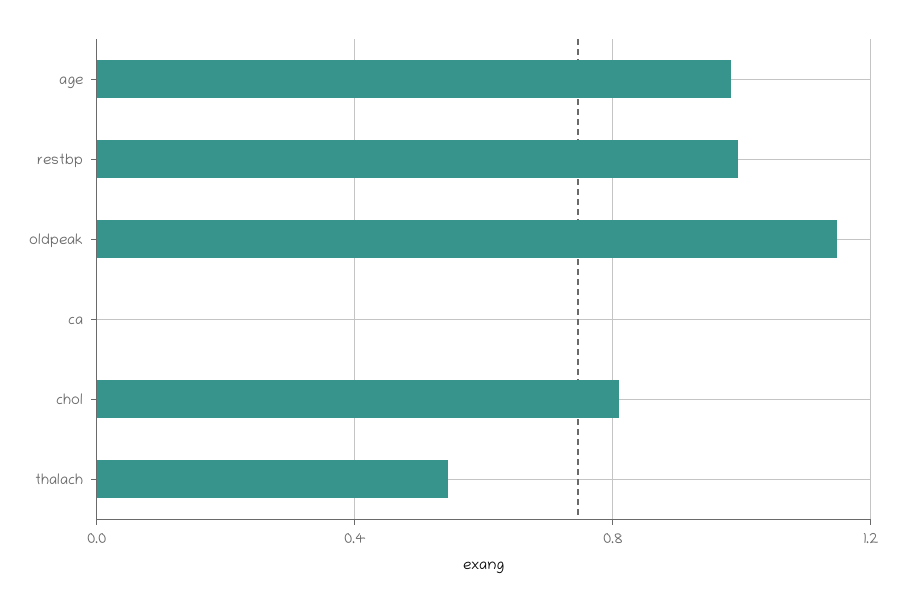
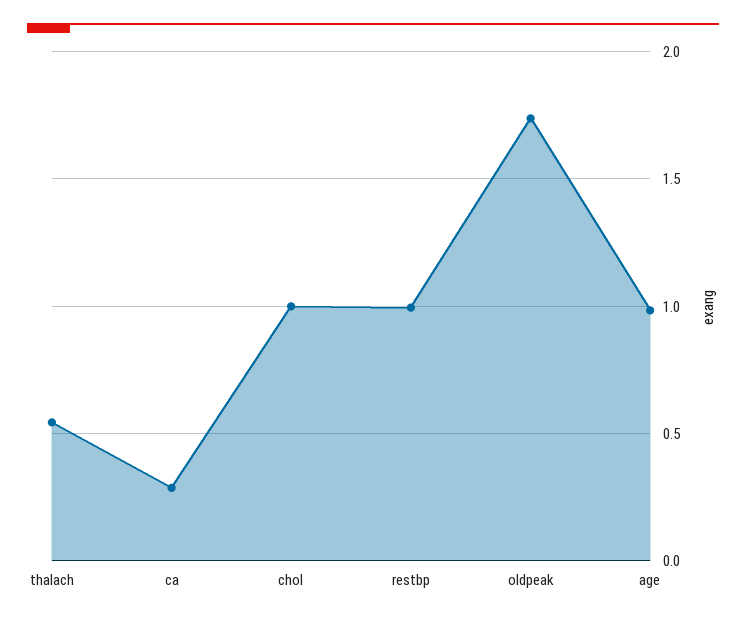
  {
    "age": 1,
    "restbp": 1,
-   "oldpeak": 1.15,
+   "oldpeak": 1.75,
-   "ca": 0,
+   "ca": 0.3,
-   "chol": 0.8,
+   "chol": 1,
    "thalach": 0.55
  }

